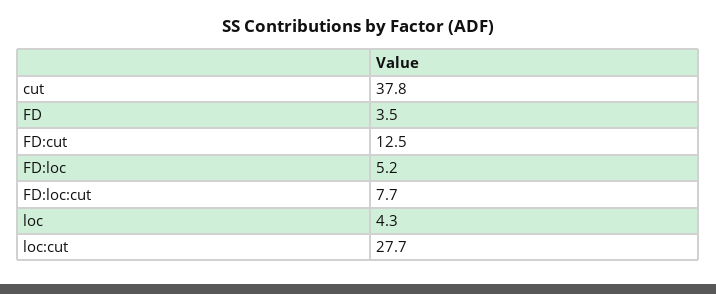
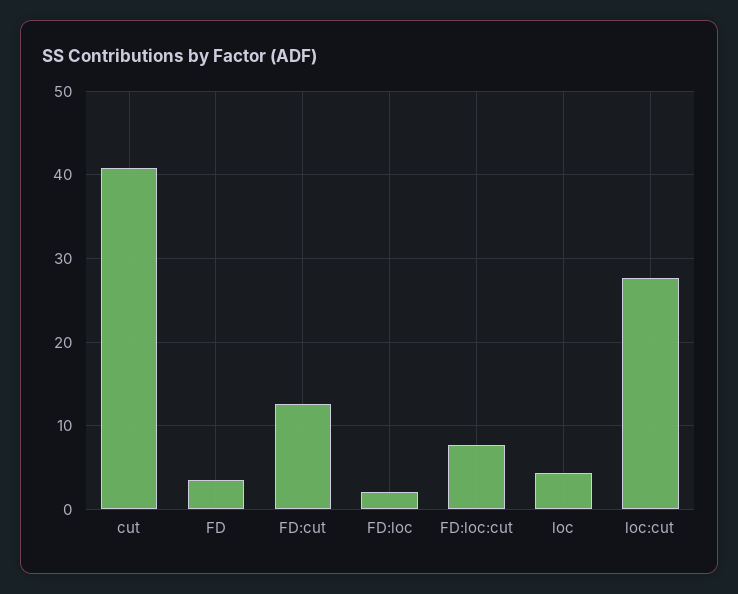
  {
-   "cut": 37.8,
+   "cut": 41,
    "FD": 3.5,
    "FD:cut": 12.5,
-   "FD:loc": 5.2,
+   "FD:loc": 2,
    "FD:loc:cut": 7.7,
    "loc": 4.3,
    "loc:cut": 27.7
  }

